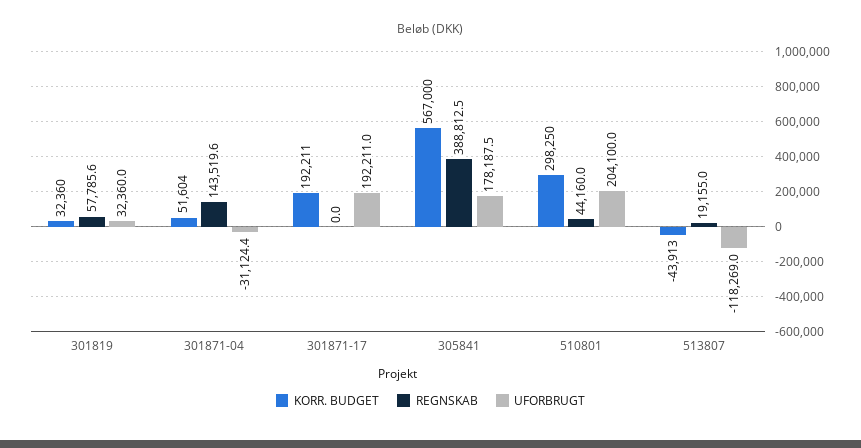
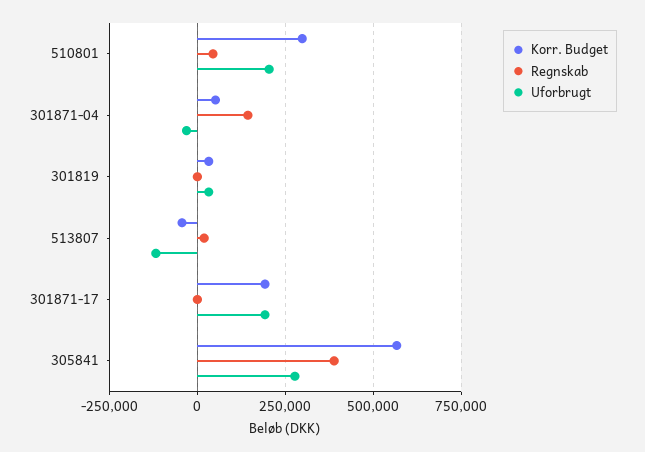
  {
    "KORR. BUDGET": {
      "301819": 32360,
      "301871-04": 51604,
      "301871-17": 192211,
      "305841": 567000,
      "510801": 298250,
      "513807": -43913
    },
    "REGNSKAB": {
-     "301819": 57785.6,
+     "301819": 0,
      "301871-04": 143519.6,
      "301871-17": 0,
      "305841": 388812.5,
      "510801": 44160,
      "513807": 19155
    },
    "UFORBRUGT": {
      "301819": 32360,
      "301871-04": -31124.4,
      "301871-17": 192211,
-     "305841": 178187.5,
+     "305841": 275000,
      "510801": 204100,
      "513807": -118269
    }
  }

